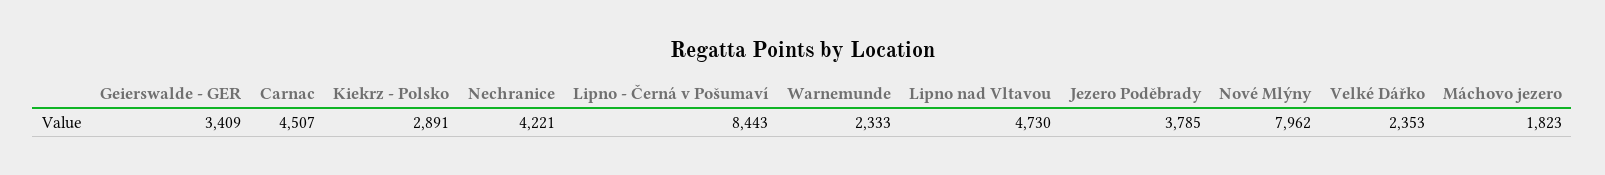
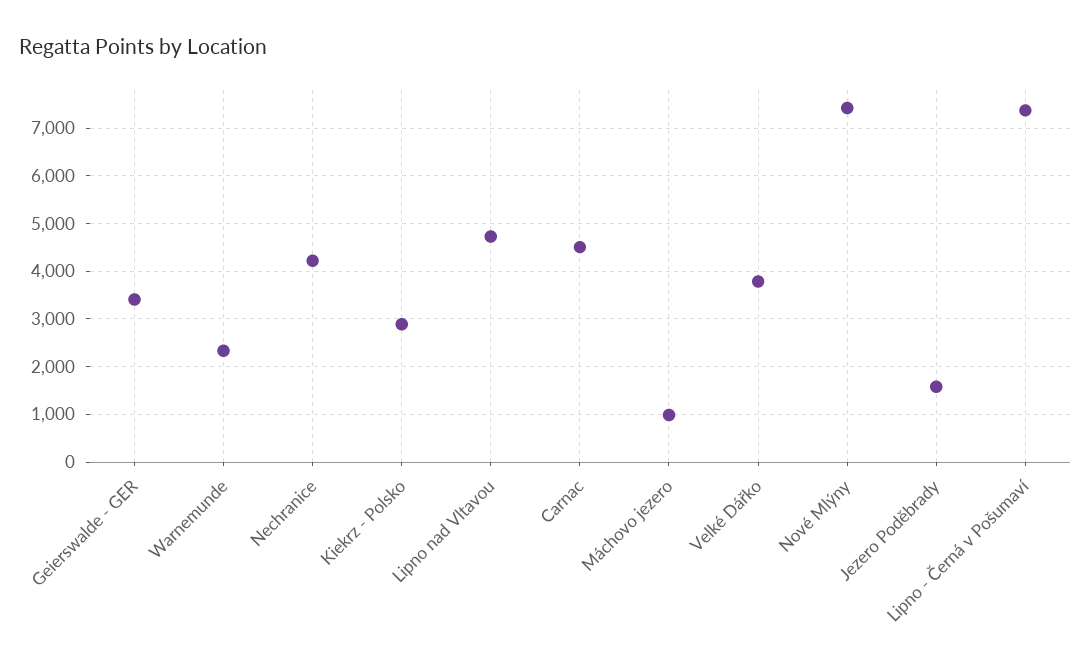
  {
    "Geierswalde - GER": 3409,
    "Carnac": 4507,
    "Kiekrz - Polsko": 2891,
    "Nechranice": 4221,
-   "Lipno - Černá v Pošumaví": 8443,
+   "Lipno - Černá v Pošumaví": 7400,
    "Warnemunde": 2333,
    "Lipno nad Vltavou": 4730,
-   "Jezero Poděbrady": 3785,
+   "Jezero Poděbrady": 1600,
-   "Nové Mlýny": 7962,
+   "Nové Mlýny": 7400,
-   "Velké Dářko": 2353,
+   "Velké Dářko": 3800,
-   "Máchovo jezero": 1823
+   "Máchovo jezero": 1000
  }

